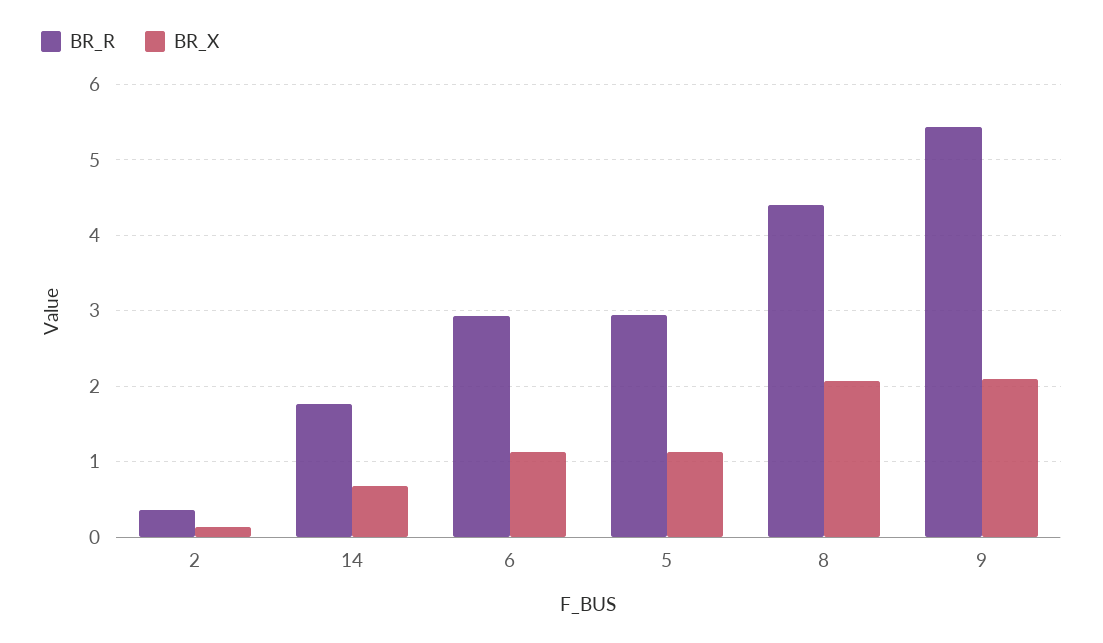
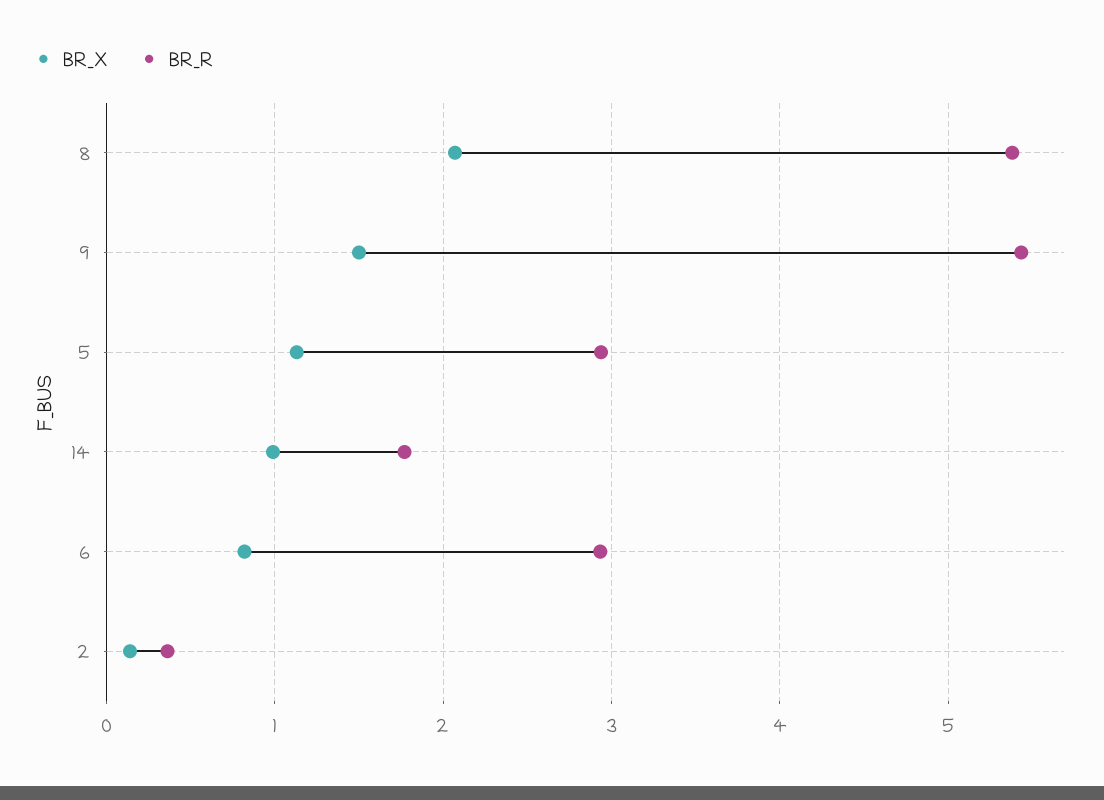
  {
    "BR_R": {
      "2": 0.4,
      "14": 1.8,
      "6": 2.9,
      "5": 2.9,
-     "8": 4.4,
+     "8": 5.4,
      "9": 5.4
    },
    "BR_X": {
      "2": 0.1,
-     "14": 0.7,
+     "14": 1,
-     "6": 1.1,
+     "6": 0.8,
      "5": 1.1,
      "8": 2.1,
-     "9": 2.1
+     "9": 1.5
    }
  }

